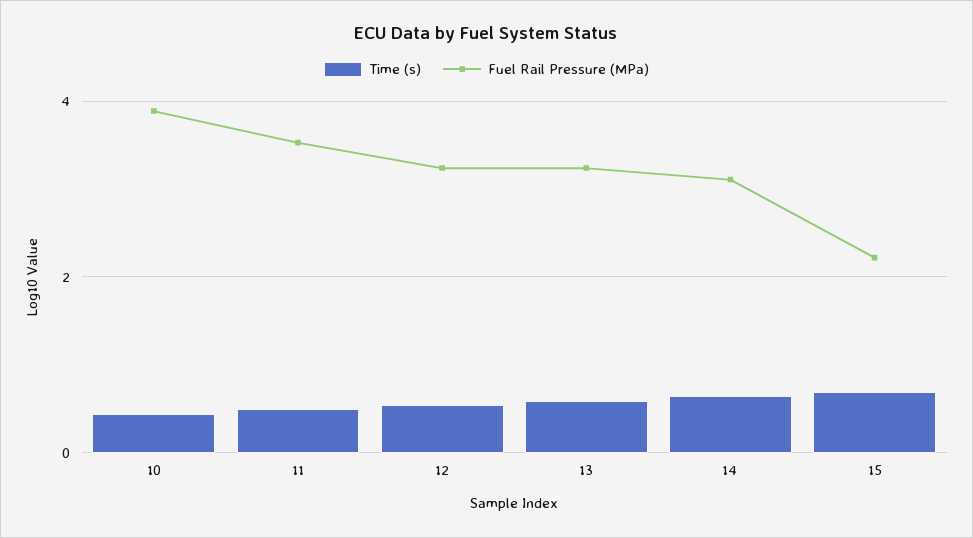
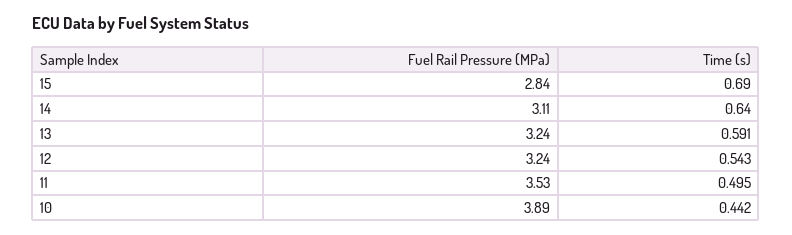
  {
    "Time (s)": {
      "10": 0.442,
      "11": 0.495,
      "12": 0.543,
      "13": 0.591,
      "14": 0.64,
      "15": 0.69
    },
    "Fuel Rail Pressure (MPa)": {
      "10": 3.89,
      "11": 3.53,
      "12": 3.24,
      "13": 3.24,
      "14": 3.11,
-     "15": 2.2
+     "15": 2.84
    }
  }

